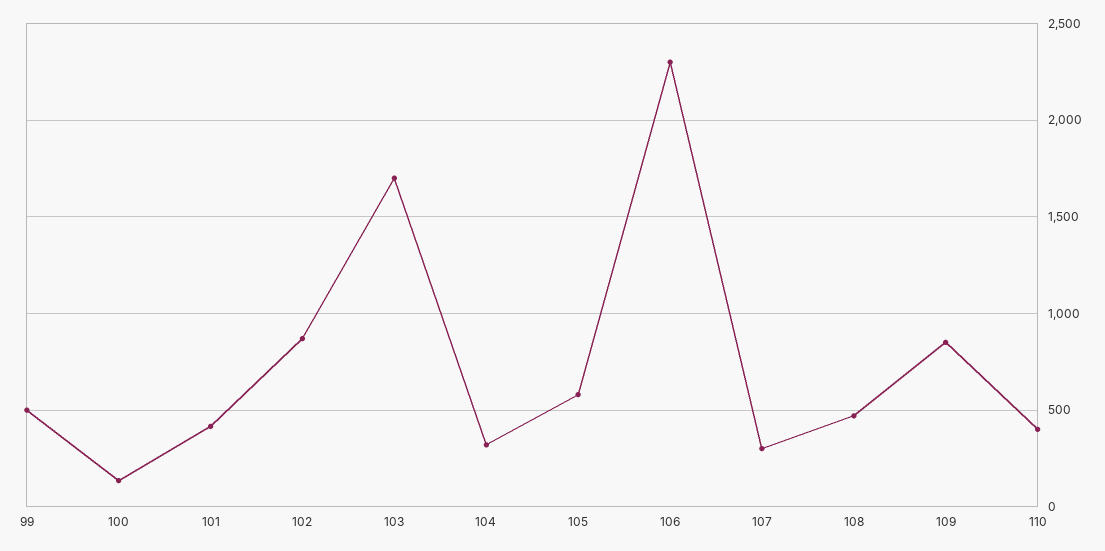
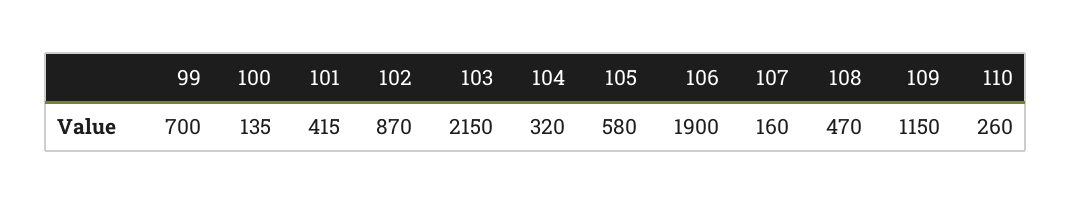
  {
-   "99": 500,
+   "99": 700,
    "100": 135,
    "101": 415,
    "102": 870,
-   "103": 1700,
+   "103": 2150,
    "104": 320,
    "105": 580,
-   "106": 2300,
+   "106": 1900,
-   "107": 300,
+   "107": 160,
    "108": 470,
-   "109": 850,
+   "109": 1150,
-   "110": 400
+   "110": 260
  }

